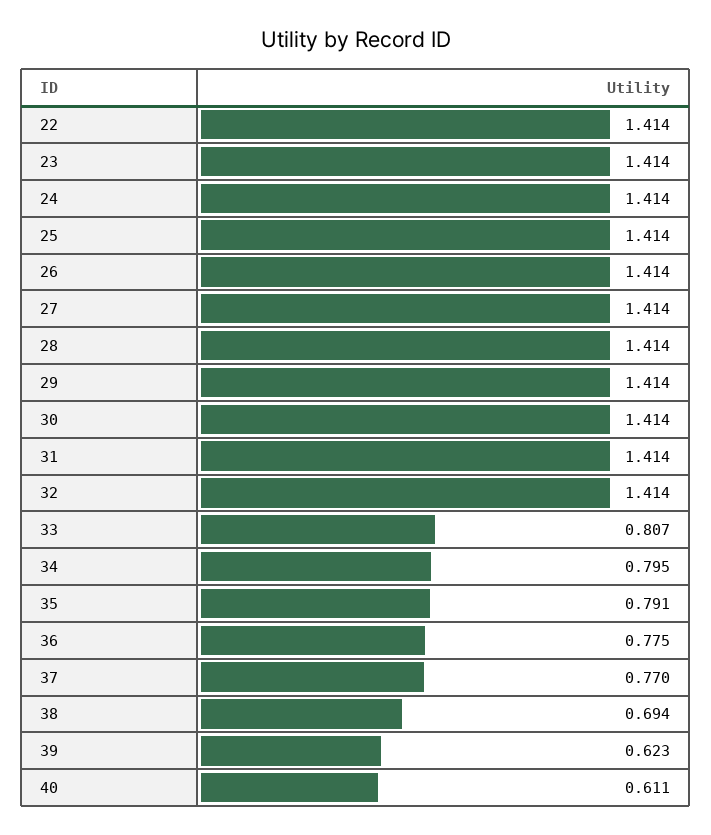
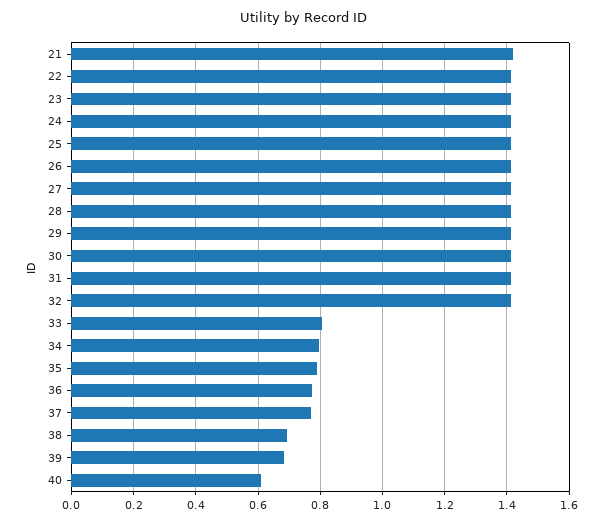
  {
    "22": 1.414,
    "23": 1.414,
    "24": 1.414,
    "25": 1.414,
    "26": 1.414,
    "27": 1.414,
    "28": 1.414,
    "29": 1.414,
    "30": 1.414,
    "31": 1.414,
    "32": 1.414,
    "33": 0.807,
    "34": 0.795,
    "35": 0.791,
    "36": 0.775,
    "37": 0.77,
    "38": 0.694,
-   "39": 0.623,
+   "39": 0.68,
-   "40": 0.611
+   "40": 0.611,
+   "21": 1.42
  }

